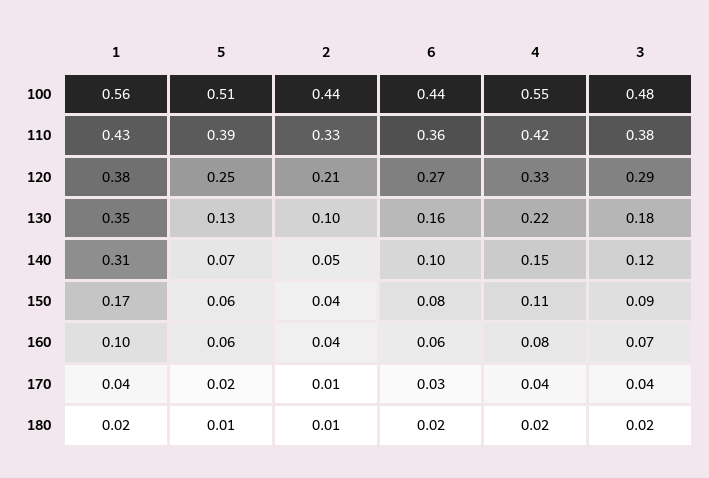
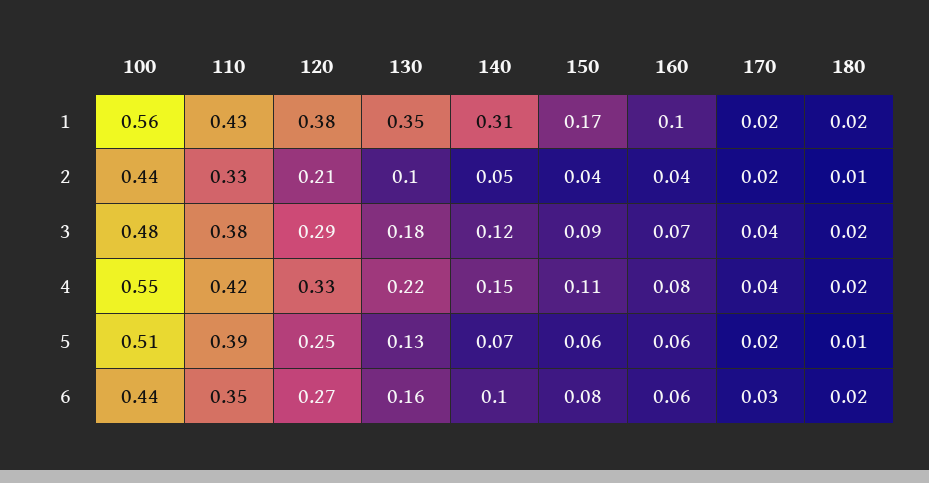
  {
    "1": {
      "100": 0.56,
      "110": 0.43,
      "120": 0.38,
      "130": 0.35,
      "140": 0.31,
      "150": 0.17,
      "160": 0.1,
-     "170": 0.04,
+     "170": 0.02,
      "180": 0.02
    },
    "5": {
      "100": 0.51,
      "110": 0.39,
      "120": 0.25,
      "130": 0.13,
      "140": 0.07,
      "150": 0.06,
      "160": 0.06,
      "170": 0.02,
      "180": 0.01
    },
    "2": {
      "100": 0.44,
      "110": 0.33,
      "120": 0.21,
      "130": 0.1,
      "140": 0.05,
      "150": 0.04,
      "160": 0.04,
-     "170": 0.01,
+     "170": 0.02,
      "180": 0.01
    },
    "6": {
      "100": 0.44,
-     "110": 0.36,
+     "110": 0.35,
      "120": 0.27,
      "130": 0.16,
      "140": 0.1,
      "150": 0.08,
      "160": 0.06,
      "170": 0.03,
      "180": 0.02
    },
    "4": {
      "100": 0.55,
      "110": 0.42,
      "120": 0.33,
      "130": 0.22,
      "140": 0.15,
      "150": 0.11,
      "160": 0.08,
      "170": 0.04,
      "180": 0.02
    },
    "3": {
      "100": 0.48,
      "110": 0.38,
      "120": 0.29,
      "130": 0.18,
      "140": 0.12,
      "150": 0.09,
      "160": 0.07,
      "170": 0.04,
      "180": 0.02
    }
  }

